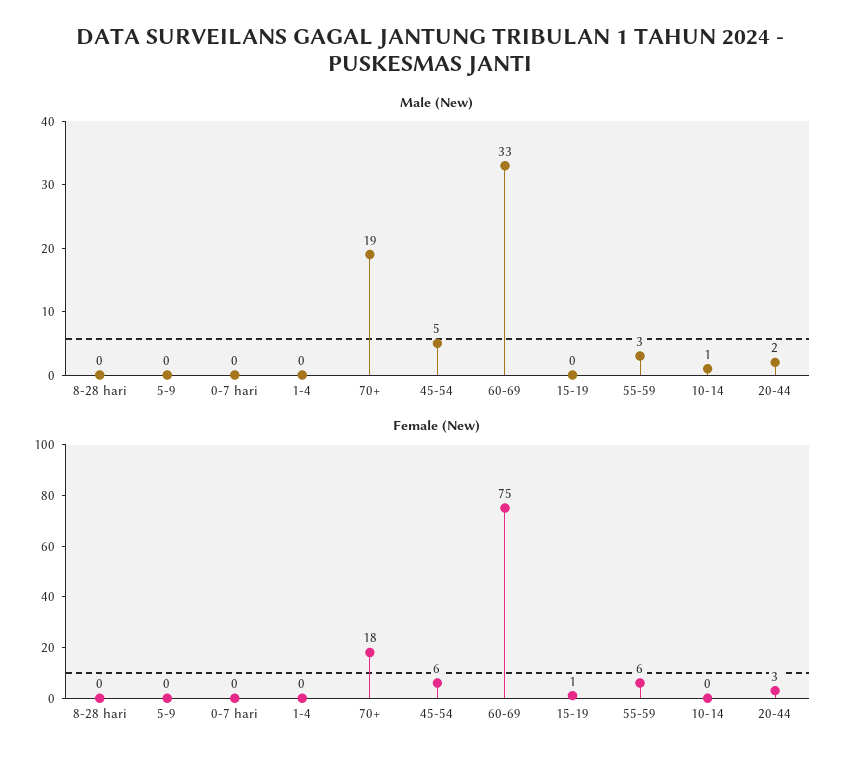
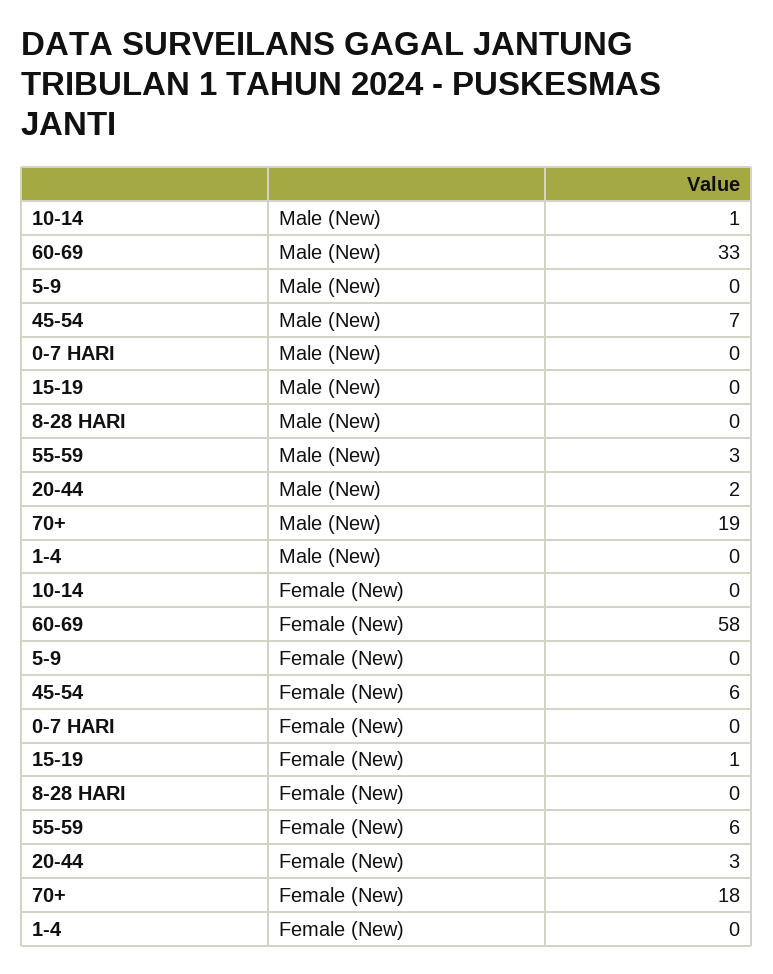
  {
    "Male (New)": {
      "8-28 hari": 0,
      "5-9": 0,
      "0-7 hari": 0,
      "1-4": 0,
      "70+": 19,
-     "45-54": 5,
+     "45-54": 7,
      "60-69": 33,
      "15-19": 0,
      "55-59": 3,
      "10-14": 1,
      "20-44": 2
    },
    "Female (New)": {
      "8-28 hari": 0,
      "5-9": 0,
      "0-7 hari": 0,
      "1-4": 0,
      "70+": 18,
      "45-54": 6,
-     "60-69": 75,
+     "60-69": 58,
      "15-19": 1,
      "55-59": 6,
      "10-14": 0,
      "20-44": 3
    }
  }

